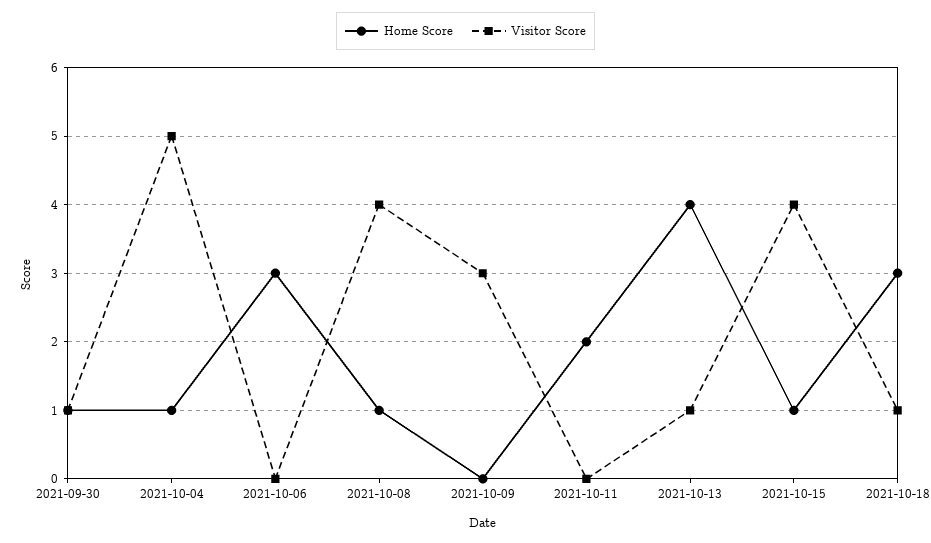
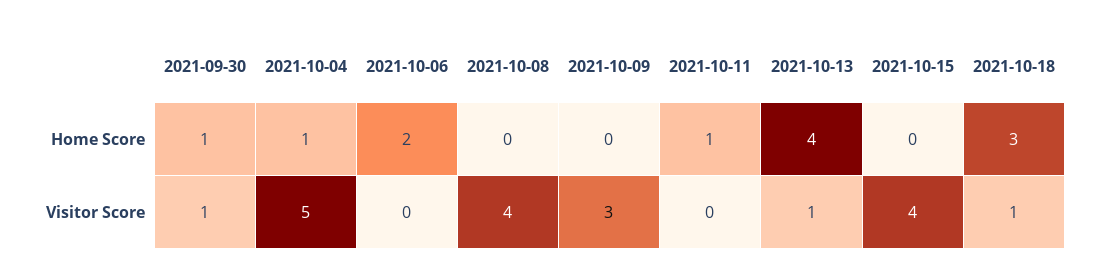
  {
    "Home Score": {
      "2021-09-30": 1,
      "2021-10-04": 1,
-     "2021-10-06": 3,
+     "2021-10-06": 2,
-     "2021-10-08": 1,
+     "2021-10-08": 0,
      "2021-10-09": 0,
-     "2021-10-11": 2,
+     "2021-10-11": 1,
      "2021-10-13": 4,
-     "2021-10-15": 1,
+     "2021-10-15": 0,
      "2021-10-18": 3
    },
    "Visitor Score": {
      "2021-09-30": 1,
      "2021-10-04": 5,
      "2021-10-06": 0,
      "2021-10-08": 4,
      "2021-10-09": 3,
      "2021-10-11": 0,
      "2021-10-13": 1,
      "2021-10-15": 4,
      "2021-10-18": 1
    }
  }

